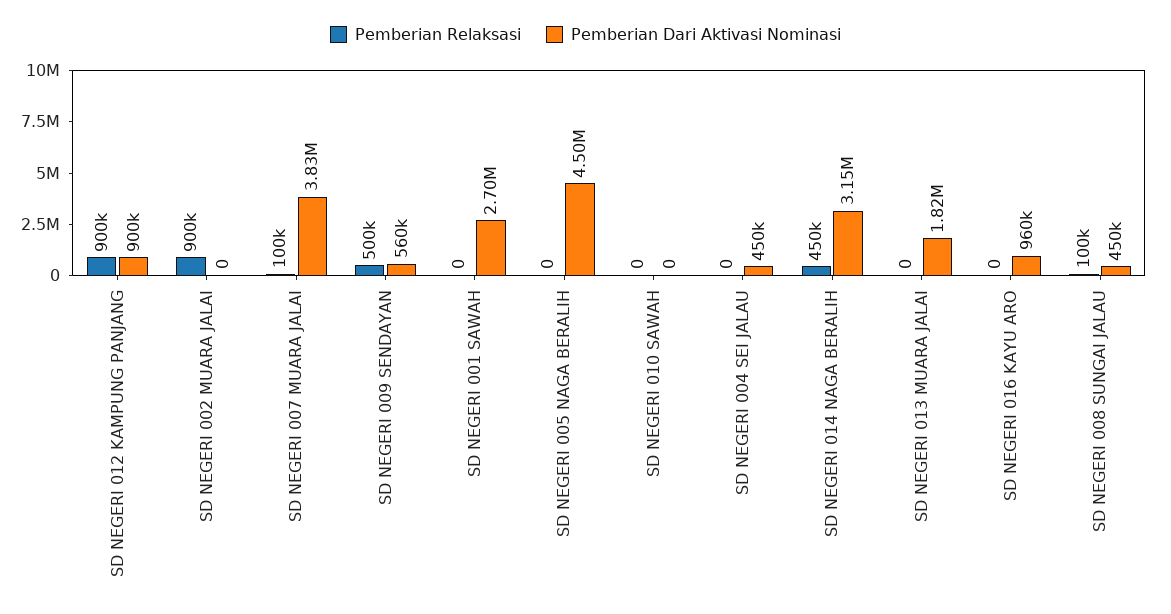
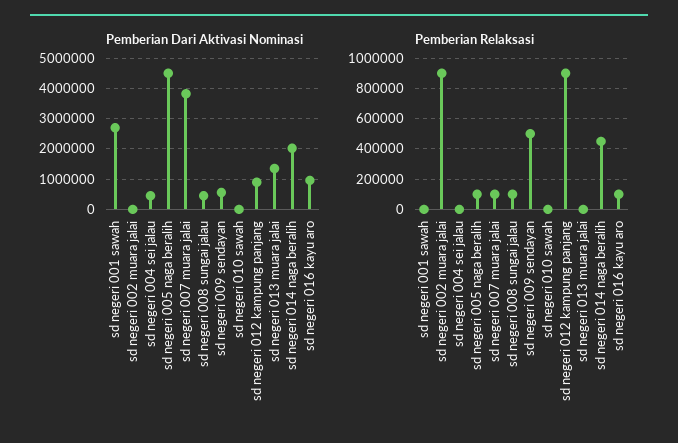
  {
    "Pemberian Relaksasi": {
      "SD NEGERI 012 KAMPUNG PANJANG": 900000,
      "SD NEGERI 002 MUARA JALAI": 900000,
      "SD NEGERI 007 MUARA JALAI": 100000,
      "SD NEGERI 009 SENDAYAN": 500000,
      "SD NEGERI 001 SAWAH": 0,
-     "SD NEGERI 005 NAGA BERALIH": 0,
+     "SD NEGERI 005 NAGA BERALIH": 100000,
      "SD NEGERI 010 SAWAH": 0,
      "SD NEGERI 004 SEI JALAU": 0,
      "SD NEGERI 014 NAGA BERALIH": 450000,
      "SD NEGERI 013 MUARA JALAI": 0,
-     "SD NEGERI 016 KAYU ARO": 0,
+     "SD NEGERI 016 KAYU ARO": 100000,
      "SD NEGERI 008 SUNGAI JALAU": 100000
    },
    "Pemberian Dari Aktivasi Nominasi": {
      "SD NEGERI 012 KAMPUNG PANJANG": 900000,
      "SD NEGERI 002 MUARA JALAI": 0,
      "SD NEGERI 007 MUARA JALAI": 3830000,
      "SD NEGERI 009 SENDAYAN": 560000,
      "SD NEGERI 001 SAWAH": 2700000,
      "SD NEGERI 005 NAGA BERALIH": 4500000,
      "SD NEGERI 010 SAWAH": 0,
      "SD NEGERI 004 SEI JALAU": 450000,
-     "SD NEGERI 014 NAGA BERALIH": 3150000,
+     "SD NEGERI 014 NAGA BERALIH": 2000000,
-     "SD NEGERI 013 MUARA JALAI": 1820000,
+     "SD NEGERI 013 MUARA JALAI": 1400000,
      "SD NEGERI 016 KAYU ARO": 960000,
      "SD NEGERI 008 SUNGAI JALAU": 450000
    }
  }

